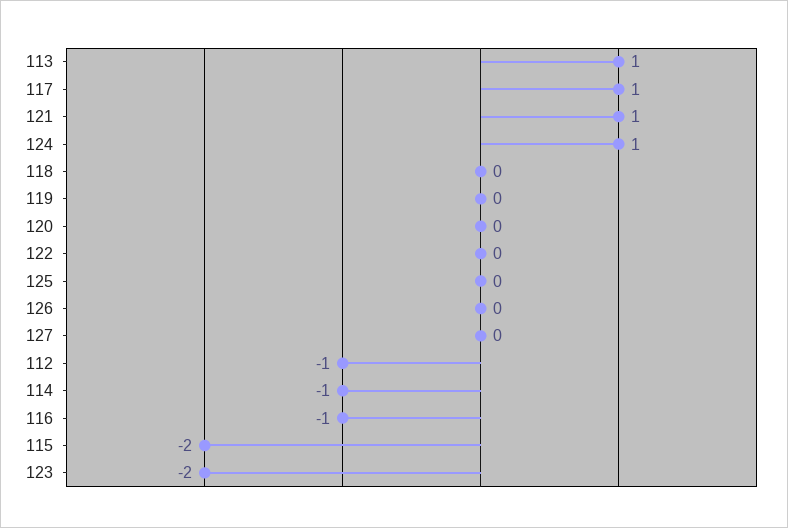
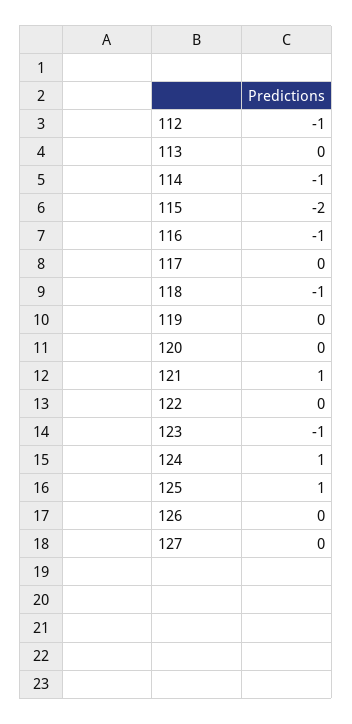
  {
-   "113": 1,
+   "113": 0,
-   "117": 1,
+   "117": 0,
    "121": 1,
    "124": 1,
-   "118": 0,
+   "118": -1,
    "119": 0,
    "120": 0,
    "122": 0,
-   "125": 0,
+   "125": 1,
    "126": 0,
    "127": 0,
    "112": -1,
    "114": -1,
    "116": -1,
    "115": -2,
-   "123": -2
+   "123": -1
  }

